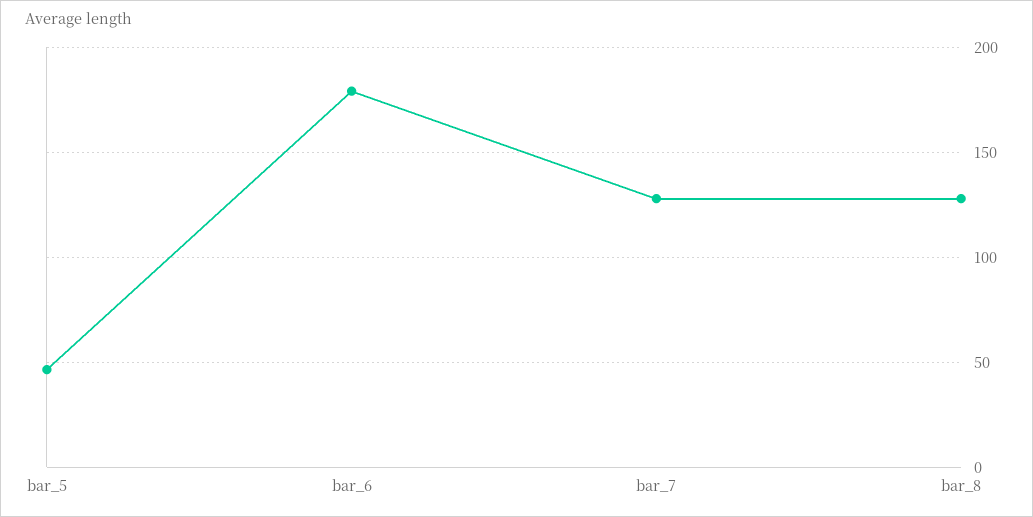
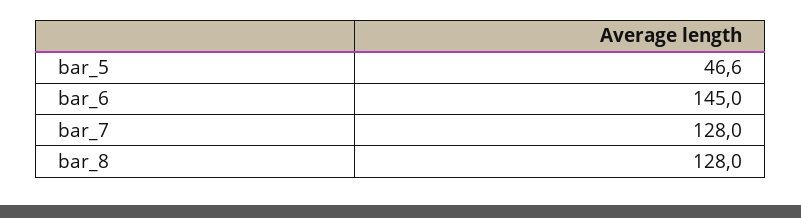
  {
    "bar_5": 46.6,
-   "bar_6": 180,
+   "bar_6": 145,
    "bar_7": 128,
    "bar_8": 128
  }

